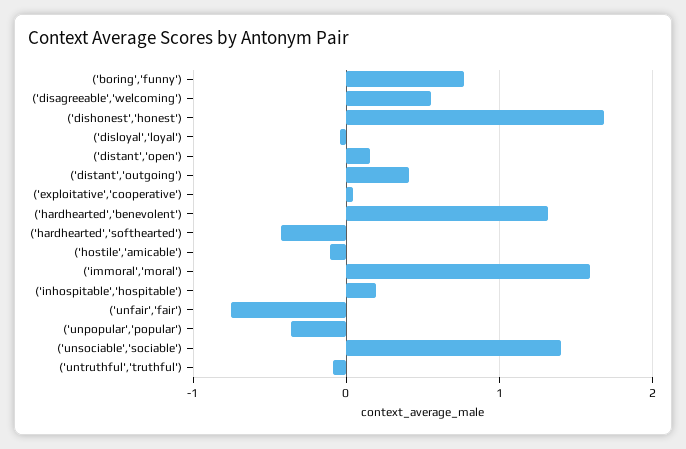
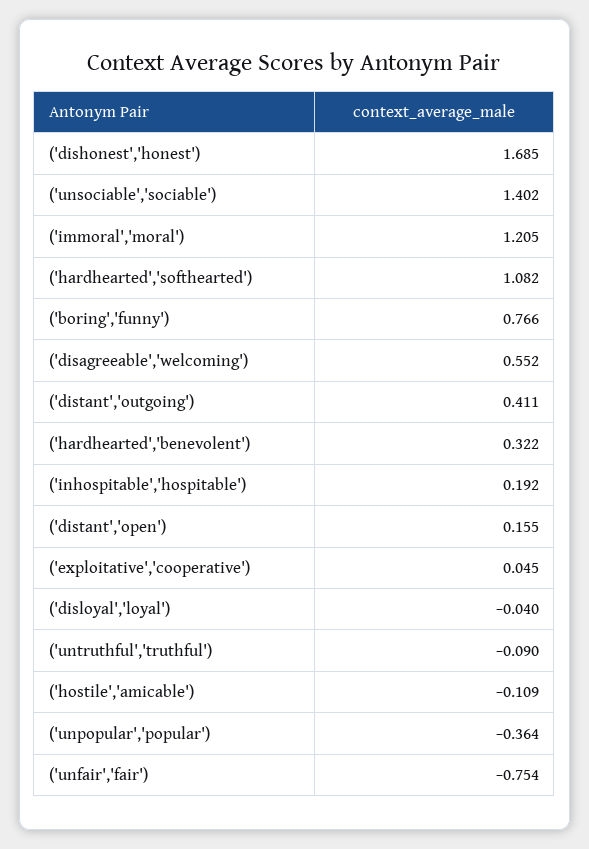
  {
    "('boring','funny')": 0.766,
    "('disagreeable','welcoming')": 0.552,
    "('dishonest','honest')": 1.685,
    "('disloyal','loyal')": -0.04,
    "('distant','open')": 0.155,
    "('distant','outgoing')": 0.411,
    "('exploitative','cooperative')": 0.045,
-   "('hardhearted','benevolent')": 1.3,
+   "('hardhearted','benevolent')": 0.322,
-   "('hardhearted','softhearted')": -0.4,
+   "('hardhearted','softhearted')": 1.082,
    "('hostile','amicable')": -0.109,
-   "('immoral','moral')": 1.6,
+   "('immoral','moral')": 1.205,
    "('inhospitable','hospitable')": 0.192,
    "('unfair','fair')": -0.754,
    "('unpopular','popular')": -0.364,
    "('unsociable','sociable')": 1.402,
    "('untruthful','truthful')": -0.09
  }

